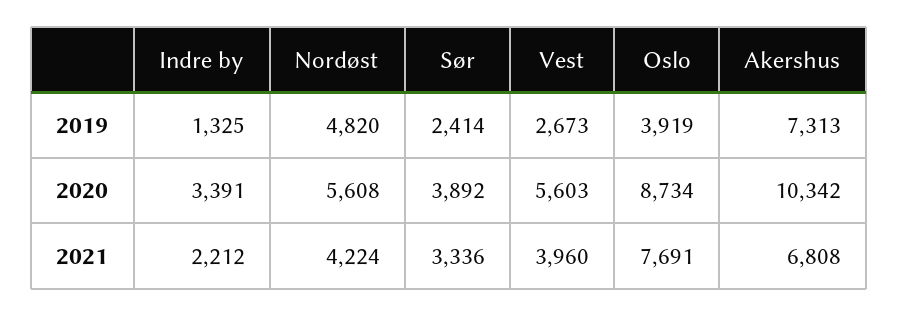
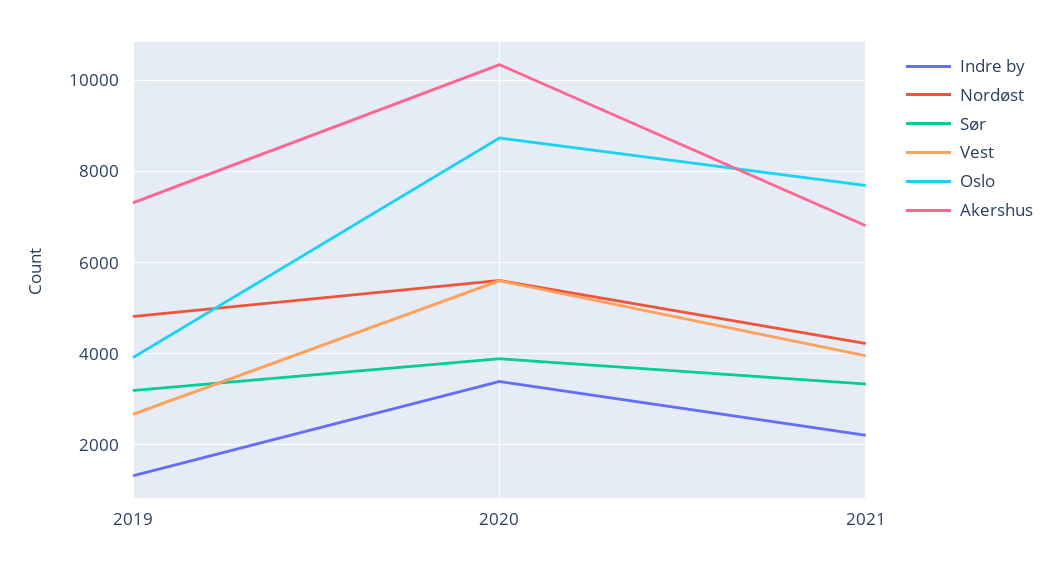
  {
    "Indre by": {
      "2019": 1325,
      "2020": 3391,
      "2021": 2212
    },
    "Nordøst": {
      "2019": 4820,
      "2020": 5608,
      "2021": 4224
    },
    "Sør": {
-     "2019": 2414,
+     "2019": 3200,
      "2020": 3892,
      "2021": 3336
    },
    "Vest": {
      "2019": 2673,
      "2020": 5603,
      "2021": 3960
    },
    "Oslo": {
      "2019": 3919,
      "2020": 8734,
      "2021": 7691
    },
    "Akershus": {
      "2019": 7313,
      "2020": 10342,
      "2021": 6808
    }
  }

